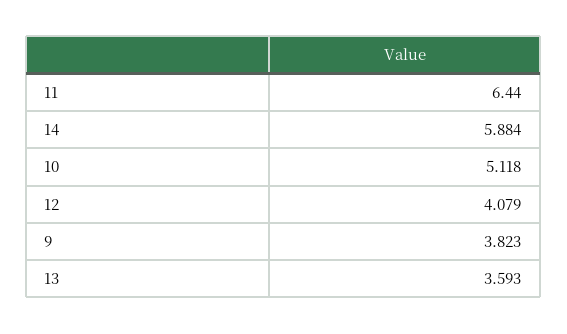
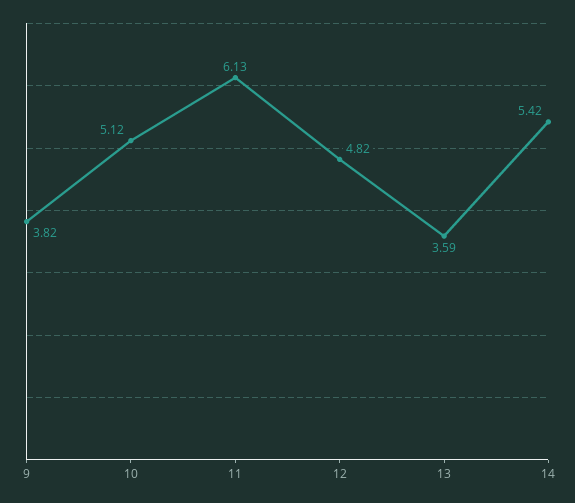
  {
-   "11": 6.44,
+   "11": 6.13,
-   "14": 5.884,
+   "14": 5.42,
    "10": 5.118,
-   "12": 4.079,
+   "12": 4.82,
    "9": 3.823,
    "13": 3.593
  }

